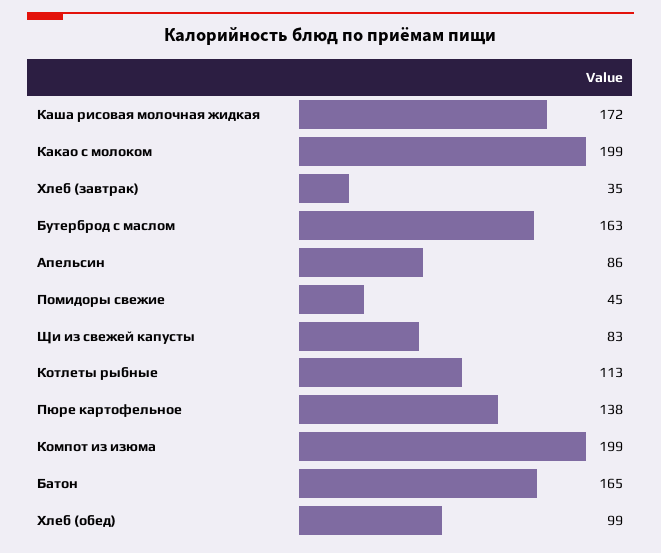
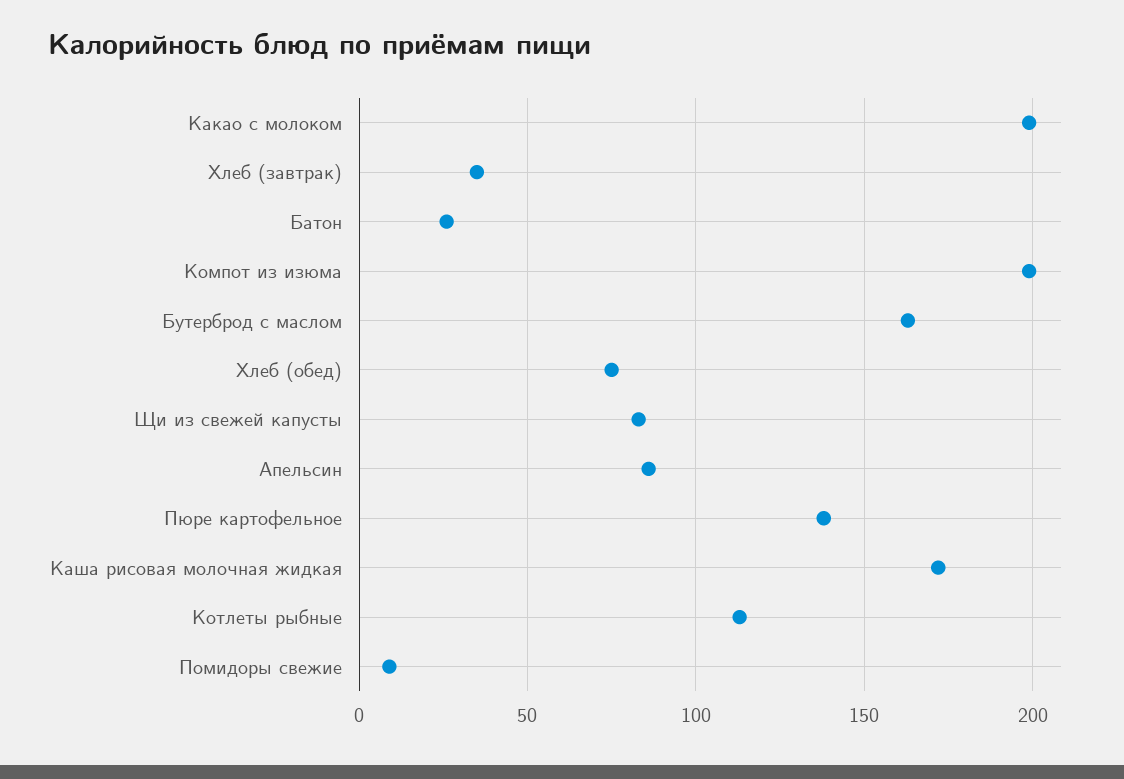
  {
    "Каша рисовая молочная жидкая": 172,
    "Какао с молоком": 199,
    "Хлеб (завтрак)": 35,
    "Бутерброд с маслом": 163,
    "Апельсин": 86,
-   "Помидоры свежие": 45,
+   "Помидоры свежие": 10,
    "Щи из свежей капусты": 83,
    "Котлеты рыбные": 113,
    "Пюре картофельное": 138,
    "Компот из изюма": 199,
-   "Батон": 165,
+   "Батон": 25,
-   "Хлеб (обед)": 99
+   "Хлеб (обед)": 75
  }

